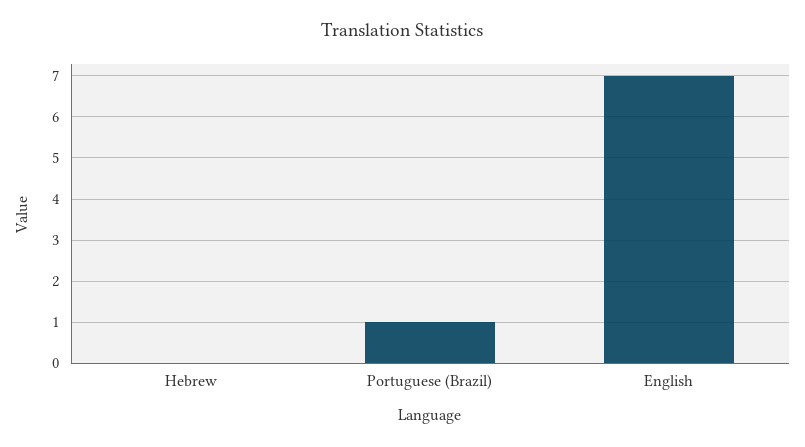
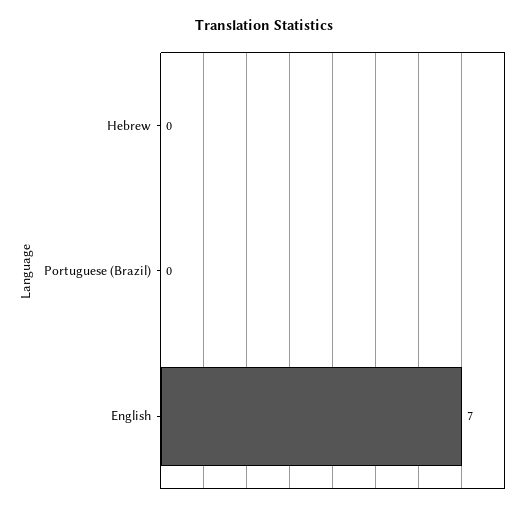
  {
    "Hebrew": 0,
-   "Portuguese (Brazil)": 1,
+   "Portuguese (Brazil)": 0,
    "English": 7
  }

